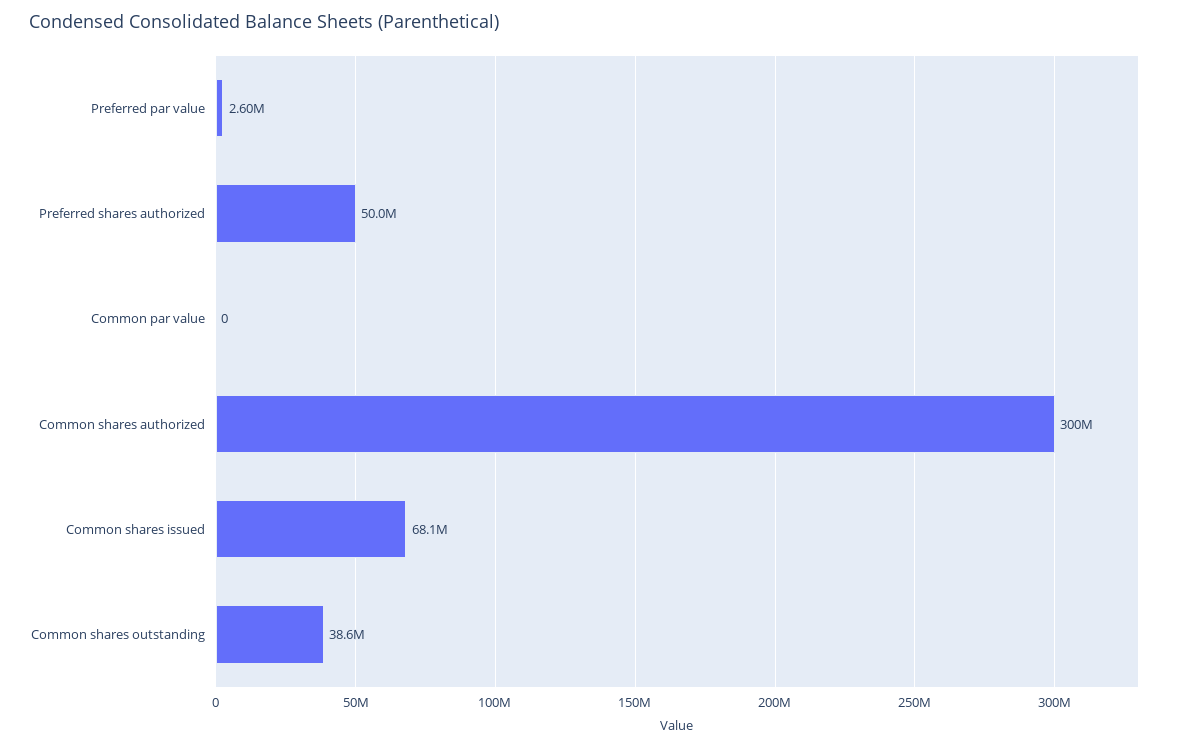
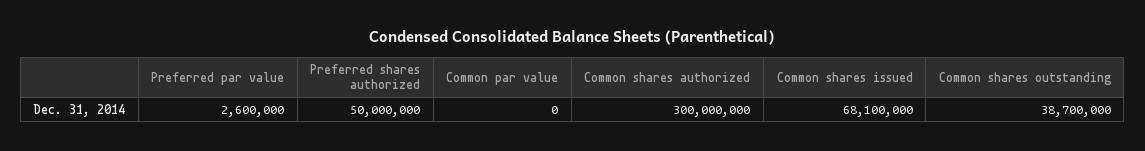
  {
    "Preferred par value": 2600000,
    "Preferred shares authorized": 50000000,
    "Common par value": 0,
    "Common shares authorized": 300000000,
    "Common shares issued": 68100000,
-   "Common shares outstanding": 38600000
+   "Common shares outstanding": 38700000
  }

